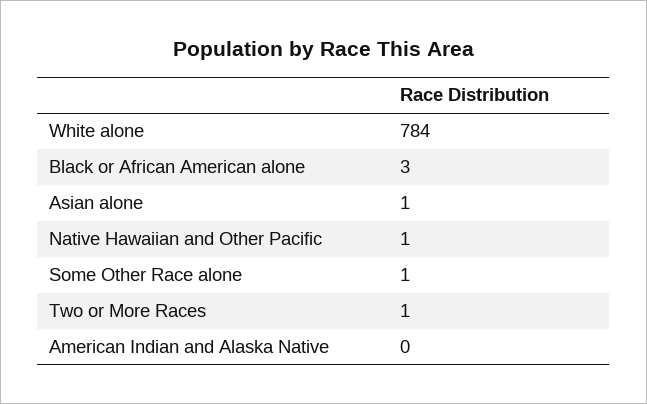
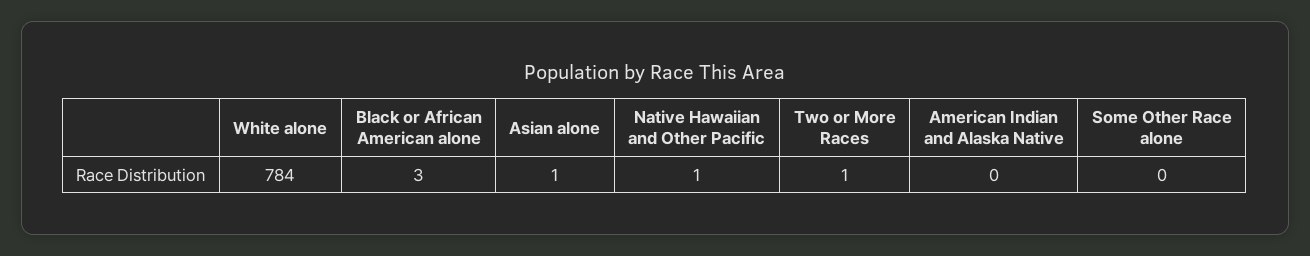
  {
    "White alone": 784,
    "Black or African American alone": 3,
    "Asian alone": 1,
    "Native Hawaiian and Other Pacific": 1,
-   "Some Other Race alone": 1,
+   "Some Other Race alone": 0,
    "Two or More Races": 1,
    "American Indian and Alaska Native": 0
  }

